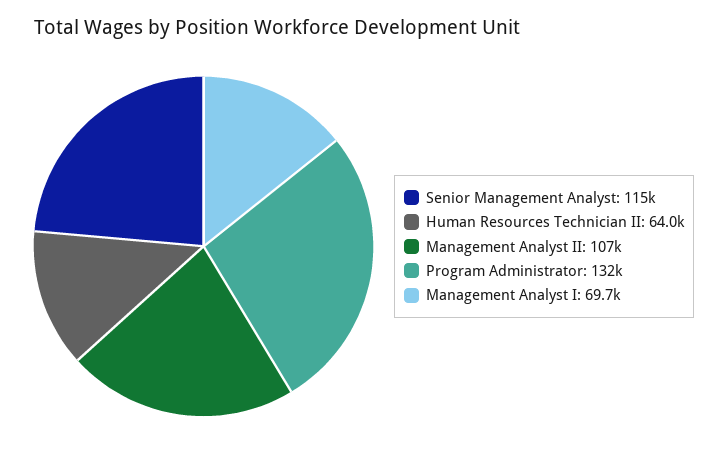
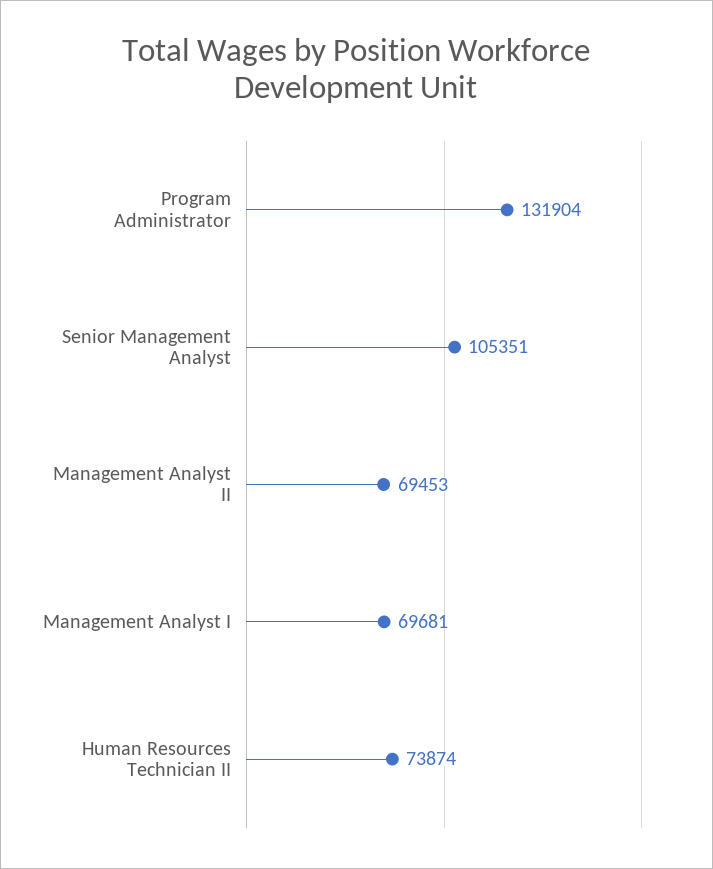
  {
-   "Senior Management Analyst": 115000,
+   "Senior Management Analyst": 105351,
-   "Human Resources Technician II": 64000,
+   "Human Resources Technician II": 73874,
-   "Management Analyst II": 107000,
+   "Management Analyst II": 69453,
    "Program Administrator": 131904,
    "Management Analyst I": 69681
  }

